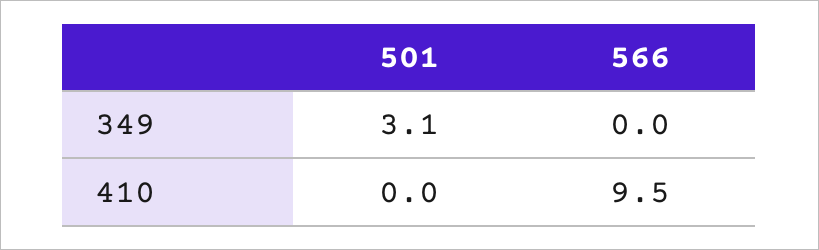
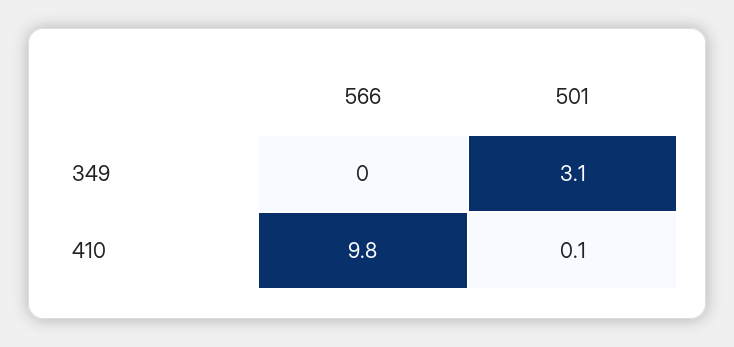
  {
    "501": {
      "349": 3.1,
-     "410": 0
+     "410": 0.1
    },
    "566": {
      "349": 0,
-     "410": 9.5
+     "410": 9.8
    }
  }

